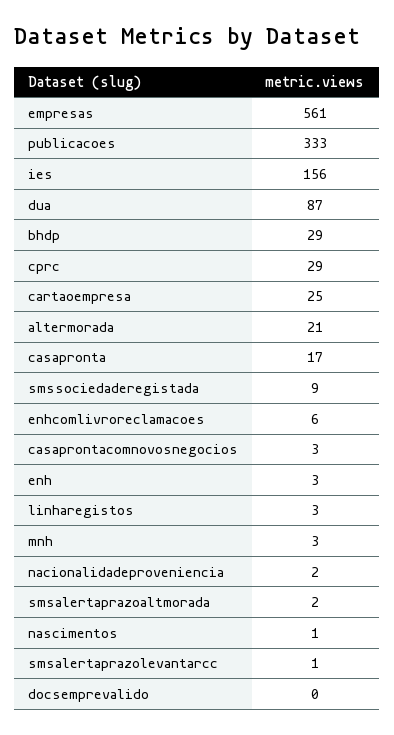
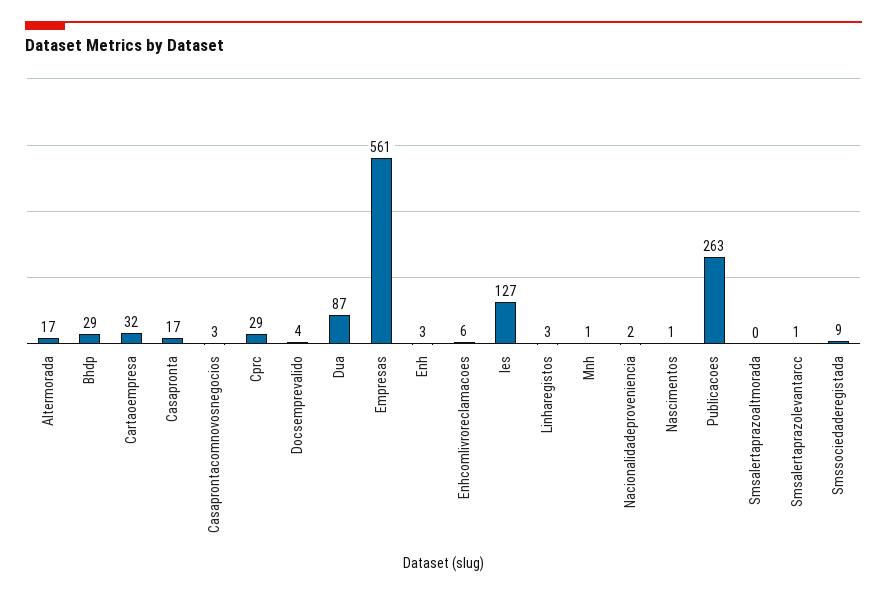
  {
    "empresas": 561,
-   "publicacoes": 333,
+   "publicacoes": 263,
-   "ies": 156,
+   "ies": 127,
    "dua": 87,
    "bhdp": 29,
    "cprc": 29,
-   "cartaoempresa": 25,
+   "cartaoempresa": 32,
-   "altermorada": 21,
+   "altermorada": 17,
    "casapronta": 17,
    "smssociedaderegistada": 9,
    "enhcomlivroreclamacoes": 6,
    "casaprontacomnovosnegocios": 3,
    "enh": 3,
    "linharegistos": 3,
-   "mnh": 3,
+   "mnh": 1,
    "nacionalidadeproveniencia": 2,
-   "smsalertaprazoaltmorada": 2,
+   "smsalertaprazoaltmorada": 0,
    "nascimentos": 1,
    "smsalertaprazolevantarcc": 1,
-   "docsemprevalido": 0
+   "docsemprevalido": 4
  }

